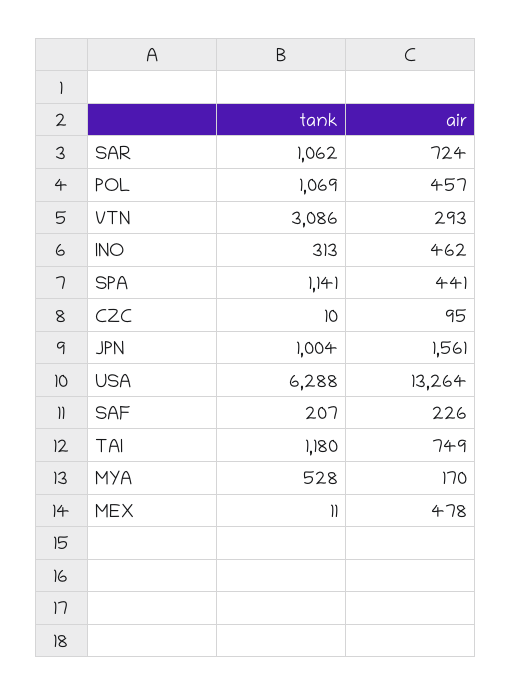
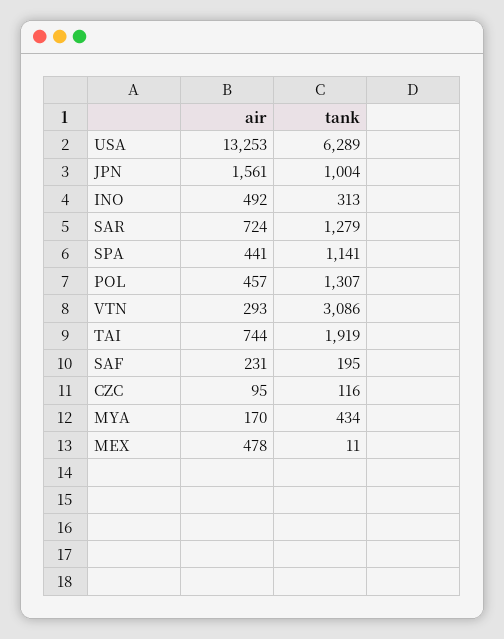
  {
    "tank": {
-     "SAR": 1062,
+     "SAR": 1279,
-     "POL": 1069,
+     "POL": 1307,
      "VTN": 3086,
      "INO": 313,
      "SPA": 1141,
-     "CZC": 10,
+     "CZC": 116,
      "JPN": 1004,
-     "USA": 6288,
+     "USA": 6289,
-     "SAF": 207,
+     "SAF": 195,
-     "TAI": 1180,
+     "TAI": 1919,
-     "MYA": 528,
+     "MYA": 434,
      "MEX": 11
    },
    "air": {
      "SAR": 724,
      "POL": 457,
      "VTN": 293,
-     "INO": 462,
+     "INO": 492,
      "SPA": 441,
      "CZC": 95,
      "JPN": 1561,
-     "USA": 13264,
+     "USA": 13253,
-     "SAF": 226,
+     "SAF": 231,
-     "TAI": 749,
+     "TAI": 744,
      "MYA": 170,
      "MEX": 478
    }
  }

